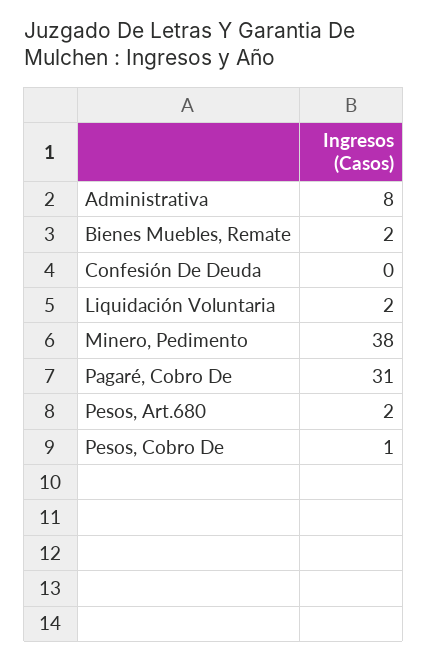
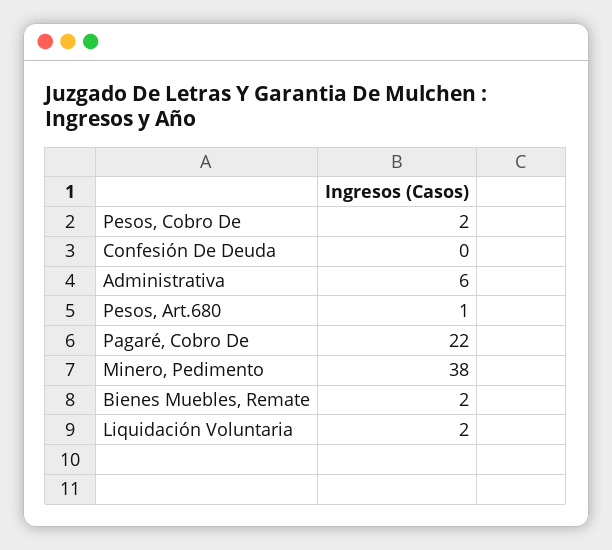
  {
-   "Administrativa": 8,
+   "Administrativa": 6,
    "Bienes Muebles, Remate": 2,
    "Confesión De Deuda": 0,
    "Liquidación Voluntaria": 2,
    "Minero, Pedimento": 38,
-   "Pagaré, Cobro De": 31,
+   "Pagaré, Cobro De": 22,
-   "Pesos, Art.680": 2,
+   "Pesos, Art.680": 1,
-   "Pesos, Cobro De": 1
+   "Pesos, Cobro De": 2
  }

